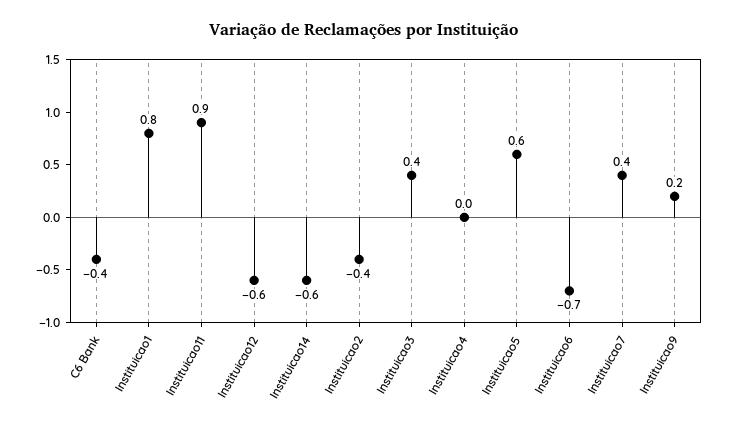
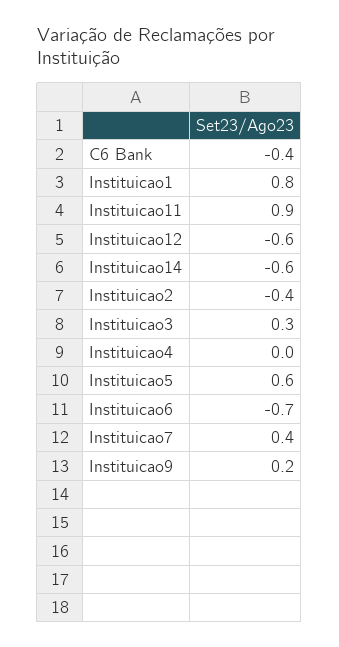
  {
    "C6 Bank": -0.4,
    "Instituicao1": 0.8,
    "Instituicao11": 0.9,
    "Instituicao12": -0.6,
    "Instituicao14": -0.6,
    "Instituicao2": -0.4,
-   "Instituicao3": 0.4,
+   "Instituicao3": 0.3,
    "Instituicao4": 0,
    "Instituicao5": 0.6,
    "Instituicao6": -0.7,
    "Instituicao7": 0.4,
    "Instituicao9": 0.2
  }

